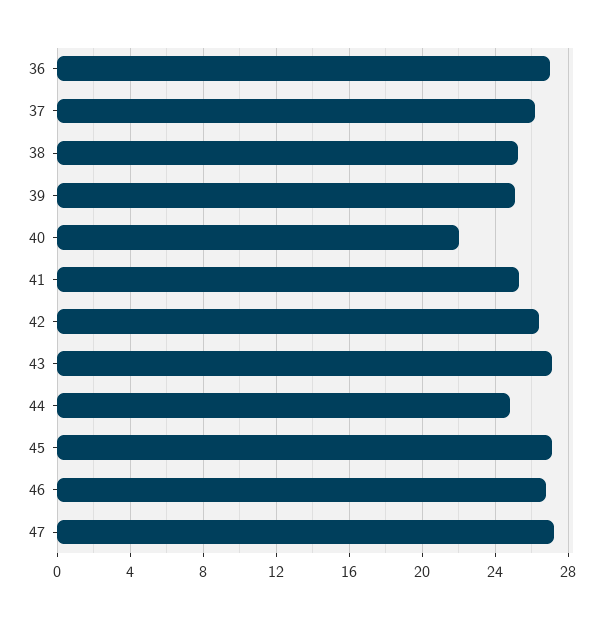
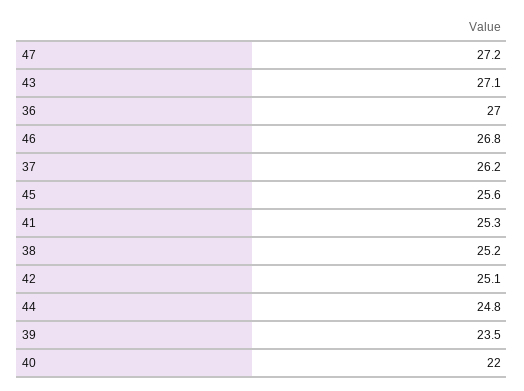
  {
    "36": 27,
    "37": 26.2,
    "38": 25.2,
-   "39": 25,
+   "39": 23.5,
    "40": 22,
    "41": 25.3,
-   "42": 26.5,
+   "42": 25.1,
    "43": 27.1,
    "44": 24.8,
-   "45": 27,
+   "45": 25.6,
    "46": 26.8,
    "47": 27.2
  }

